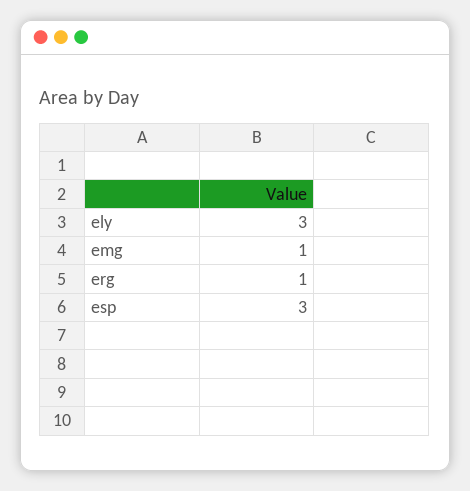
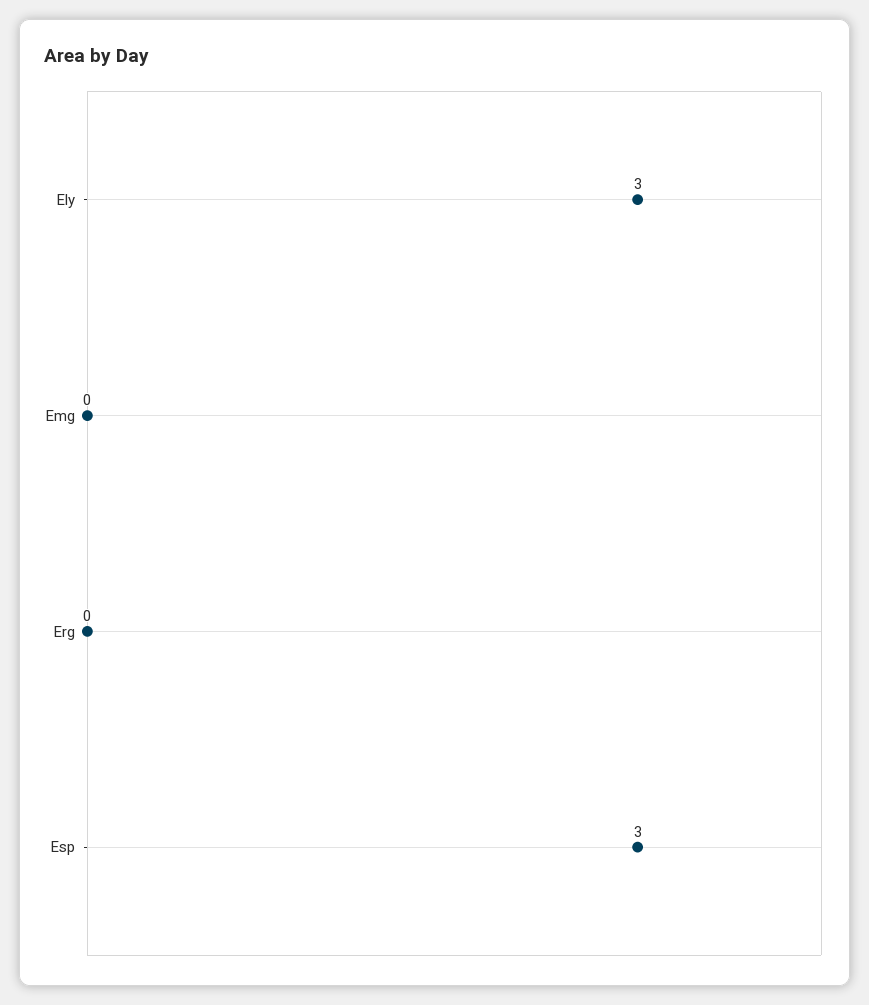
  {
    "ely": 3,
-   "emg": 1,
+   "emg": 0,
-   "erg": 1,
+   "erg": 0,
    "esp": 3
  }

